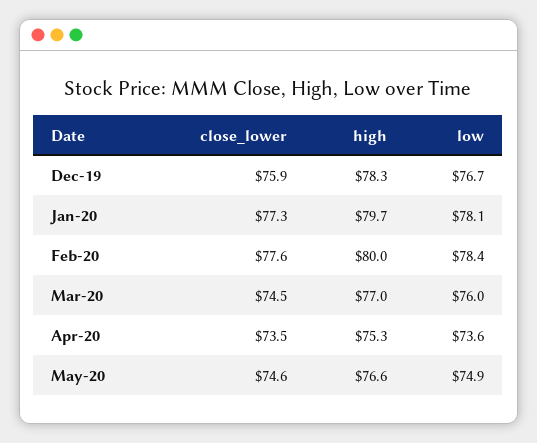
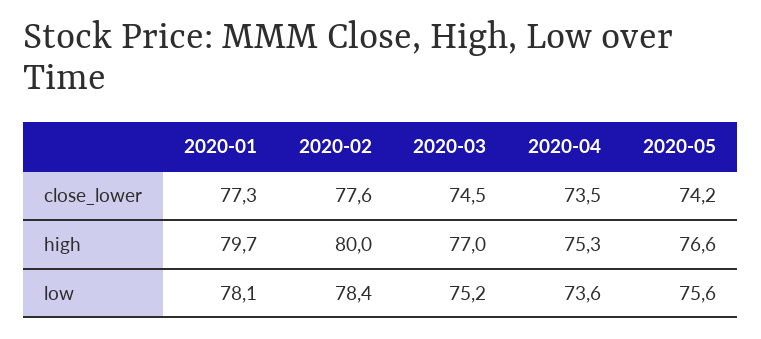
  {
    "close_lower": {
-     "Dec-19": 75.9,
      "Jan-20": 77.3,
      "Feb-20": 77.6,
      "Mar-20": 74.5,
      "Apr-20": 73.5,
-     "May-20": 74.6
+     "May-20": 74.2
    },
    "high": {
-     "Dec-19": 78.3,
      "Jan-20": 79.7,
      "Feb-20": 80,
      "Mar-20": 77,
      "Apr-20": 75.3,
      "May-20": 76.6
    },
    "low": {
-     "Dec-19": 76.7,
      "Jan-20": 78.1,
      "Feb-20": 78.4,
-     "Mar-20": 76,
+     "Mar-20": 75.2,
      "Apr-20": 73.6,
-     "May-20": 74.9
+     "May-20": 75.6
    }
  }

